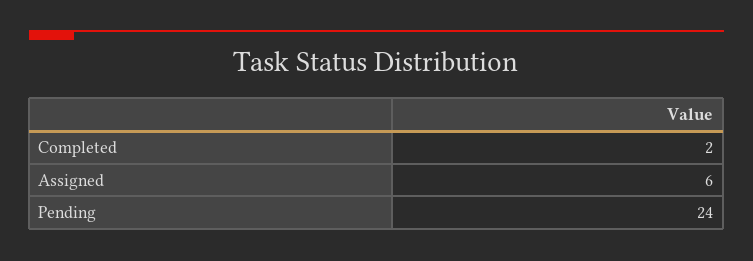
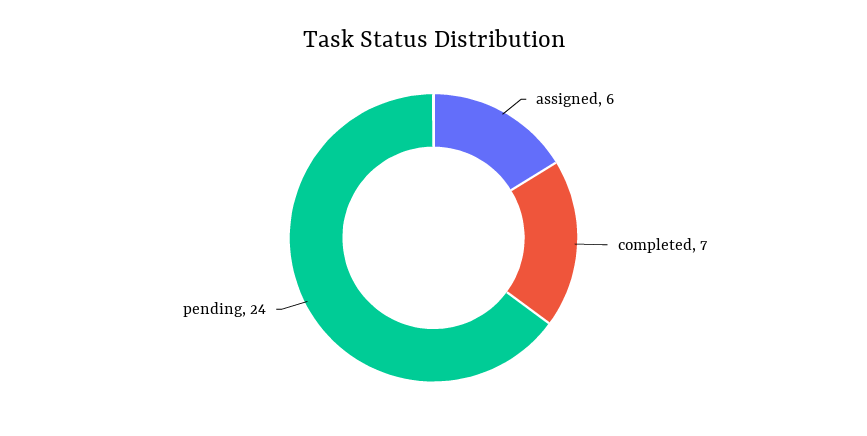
  {
-   "Completed": 2,
+   "Completed": 7,
    "Assigned": 6,
    "Pending": 24
  }

